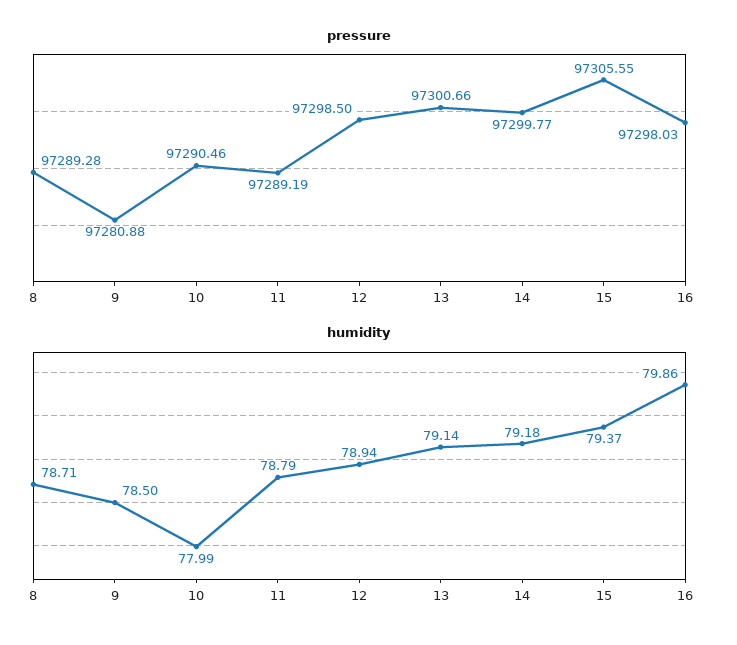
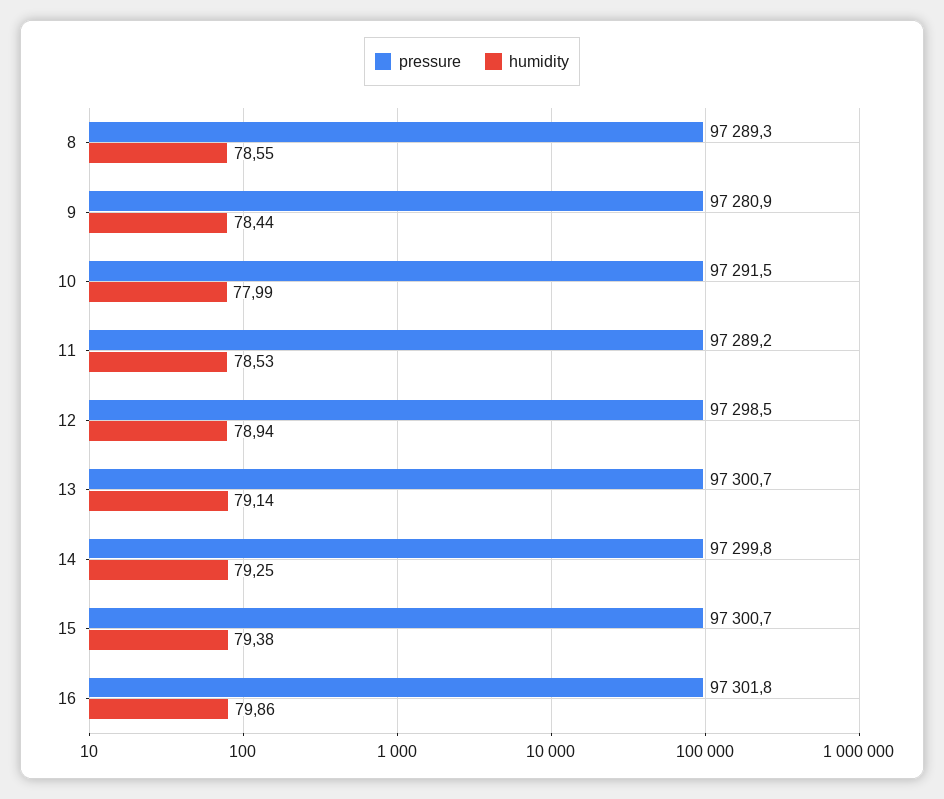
  {
    "pressure": {
      "8": 97289.28,
      "9": 97280.88,
-     "10": 97290.46,
+     "10": 97291.5,
      "11": 97289.19,
      "12": 97298.5,
      "13": 97300.66,
      "14": 97299.77,
-     "15": 97305.55,
+     "15": 97300.7,
-     "16": 97298.03
+     "16": 97301.8
    },
    "humidity": {
-     "8": 78.71,
+     "8": 78.55,
-     "9": 78.5,
+     "9": 78.44,
      "10": 77.99,
-     "11": 78.79,
+     "11": 78.53,
      "12": 78.94,
      "13": 79.14,
-     "14": 79.18,
+     "14": 79.25,
-     "15": 79.37,
+     "15": 79.38,
      "16": 79.86
    }
  }

